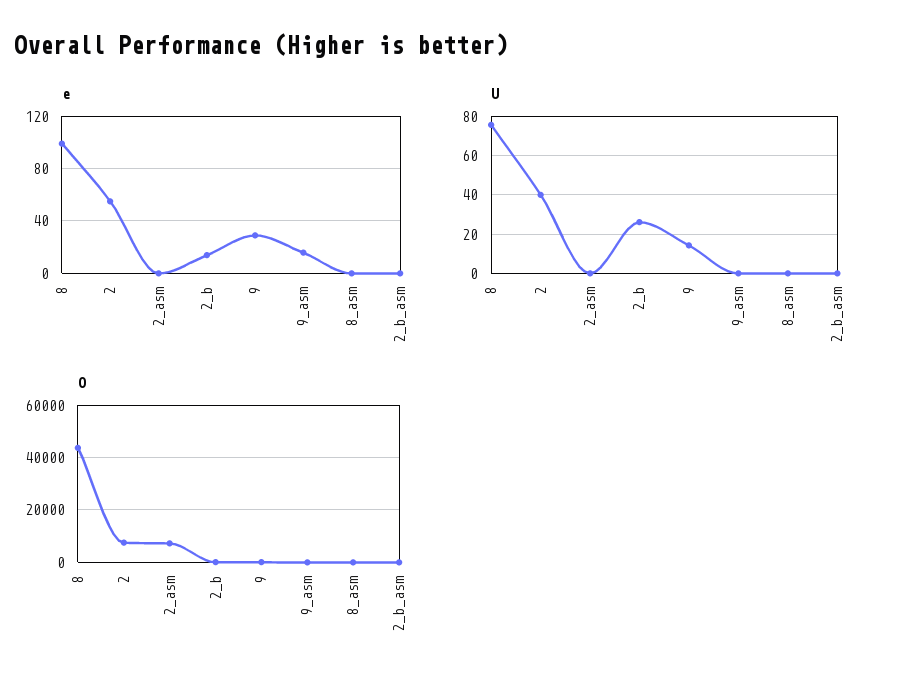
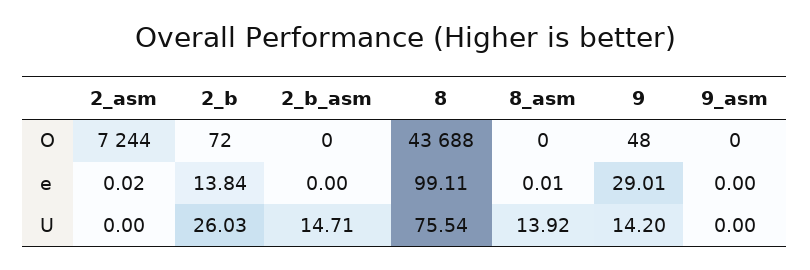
  {
    "e": {
      "8": 99.11,
-     "2": 55,
      "2_asm": 0.02,
      "2_b": 13.84,
      "9": 29.01,
-     "9_asm": 15,
+     "9_asm": 0,
      "8_asm": 0.01,
      "2_b_asm": 0
    },
    "U": {
      "8": 75.54,
-     "2": 40,
      "2_asm": 0,
      "2_b": 26.03,
      "9": 14.2,
      "9_asm": 0,
-     "8_asm": 0,
+     "8_asm": 13.92,
-     "2_b_asm": 0
+     "2_b_asm": 14.71
    },
    "O": {
      "8": 43688,
-     "2": 7500,
      "2_asm": 7244,
      "2_b": 72,
      "9": 48,
      "9_asm": 0,
      "8_asm": 0,
      "2_b_asm": 0
    }
  }

